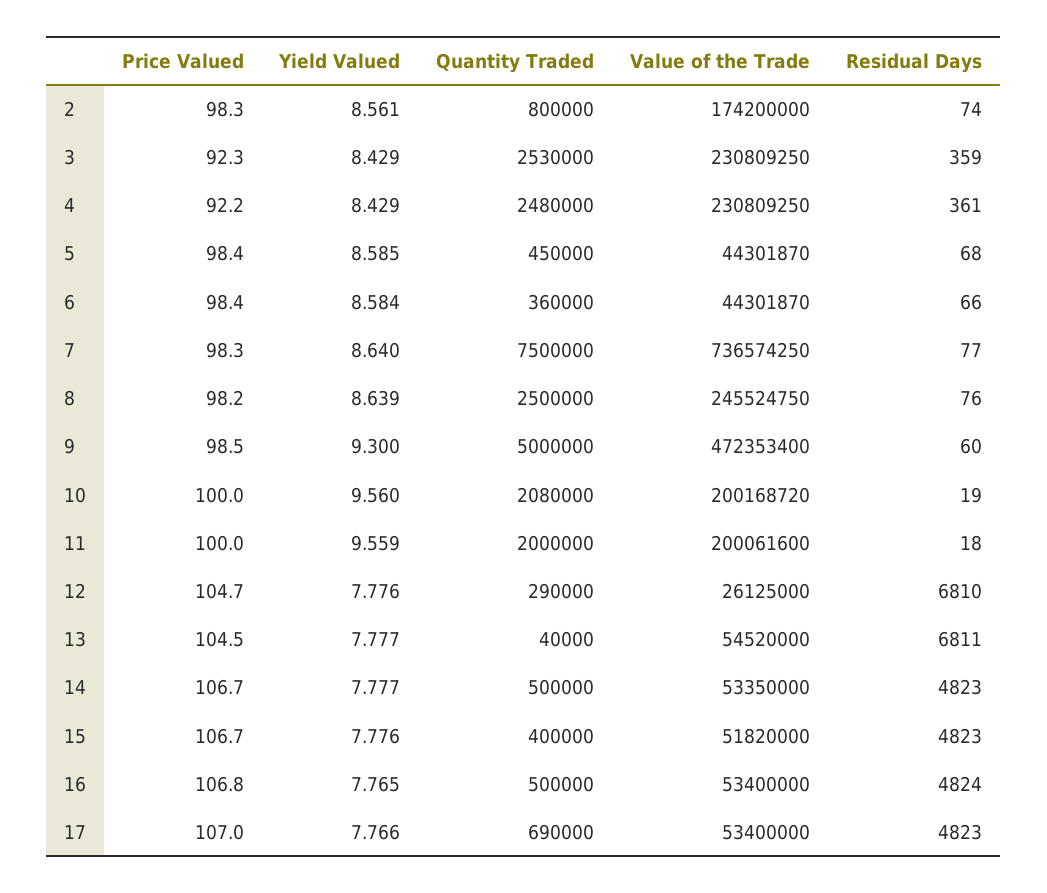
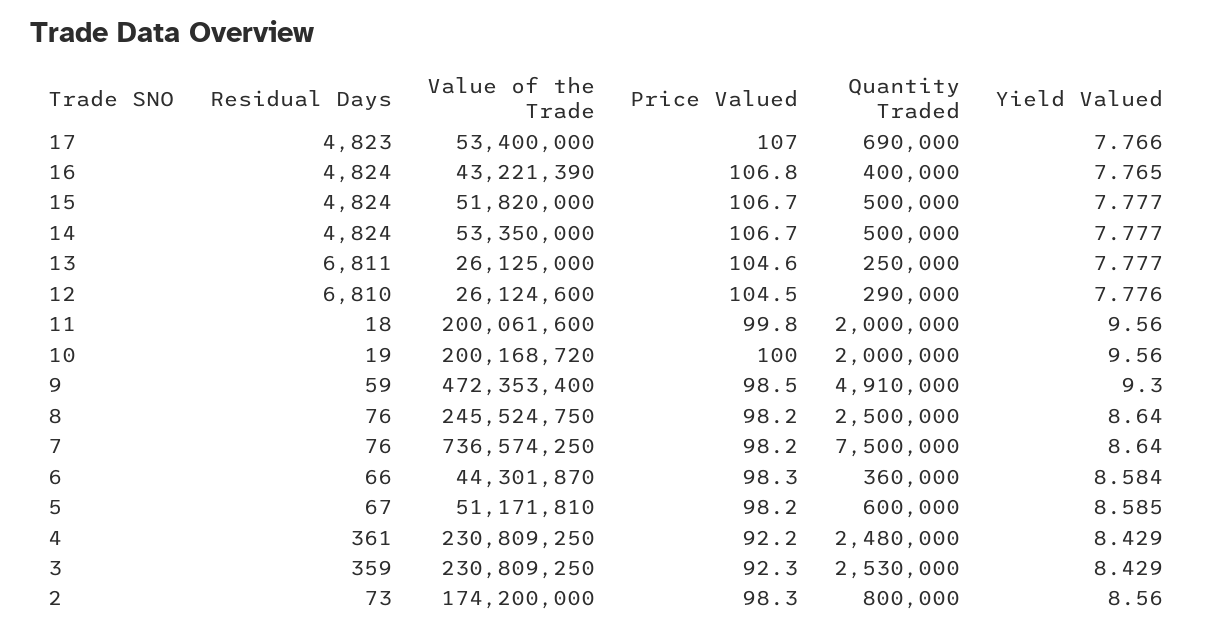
  {
    "Price Valued": {
      "2": 98.3,
      "3": 92.3,
      "4": 92.2,
-     "5": 98.4,
+     "5": 98.2,
-     "6": 98.4,
+     "6": 98.3,
-     "7": 98.3,
+     "7": 98.2,
      "8": 98.2,
      "9": 98.5,
      "10": 100,
-     "11": 100,
+     "11": 99.8,
-     "12": 104.7,
+     "12": 104.5,
-     "13": 104.5,
+     "13": 104.6,
      "14": 106.7,
      "15": 106.7,
      "16": 106.8,
      "17": 107
    },
    "Yield Valued": {
-     "2": 8.561,
+     "2": 8.56,
      "3": 8.429,
      "4": 8.429,
      "5": 8.585,
      "6": 8.584,
      "7": 8.64,
-     "8": 8.639,
+     "8": 8.64,
      "9": 9.3,
      "10": 9.56,
-     "11": 9.559,
+     "11": 9.56,
      "12": 7.776,
      "13": 7.777,
      "14": 7.777,
-     "15": 7.776,
+     "15": 7.777,
      "16": 7.765,
      "17": 7.766
    },
    "Quantity Traded": {
      "2": 800000,
      "3": 2530000,
      "4": 2480000,
-     "5": 450000,
+     "5": 600000,
      "6": 360000,
      "7": 7500000,
      "8": 2500000,
-     "9": 5000000,
+     "9": 4910000,
-     "10": 2080000,
+     "10": 2000000,
      "11": 2000000,
      "12": 290000,
-     "13": 40000,
+     "13": 250000,
      "14": 500000,
-     "15": 400000,
+     "15": 500000,
-     "16": 500000,
+     "16": 400000,
      "17": 690000
    },
    "Value of the Trade": {
      "2": 174200000,
      "3": 230809250,
      "4": 230809250,
-     "5": 44301870,
+     "5": 51171810,
      "6": 44301870,
      "7": 736574250,
      "8": 245524750,
      "9": 472353400,
      "10": 200168720,
      "11": 200061600,
-     "12": 26125000,
+     "12": 26124600,
-     "13": 54520000,
+     "13": 26125000,
      "14": 53350000,
      "15": 51820000,
-     "16": 53400000,
+     "16": 43221390,
      "17": 53400000
    },
    "Residual Days": {
-     "2": 74,
+     "2": 73,
      "3": 359,
      "4": 361,
-     "5": 68,
+     "5": 67,
      "6": 66,
-     "7": 77,
+     "7": 76,
      "8": 76,
-     "9": 60,
+     "9": 59,
      "10": 19,
      "11": 18,
      "12": 6810,
      "13": 6811,
-     "14": 4823,
+     "14": 4824,
-     "15": 4823,
+     "15": 4824,
      "16": 4824,
      "17": 4823
    }
  }

